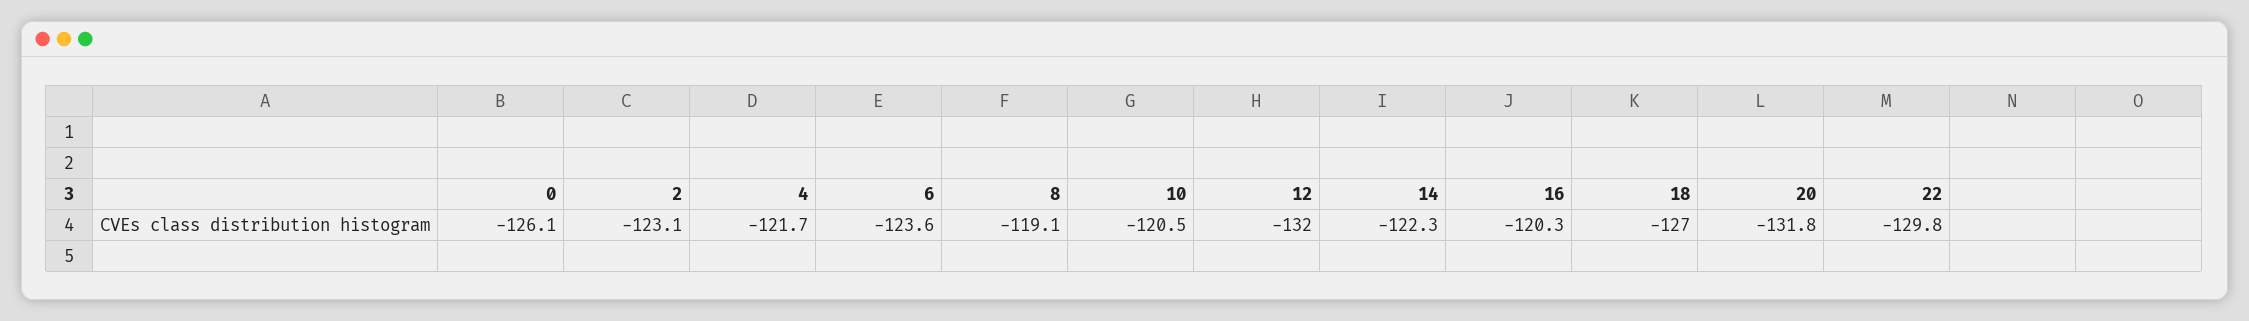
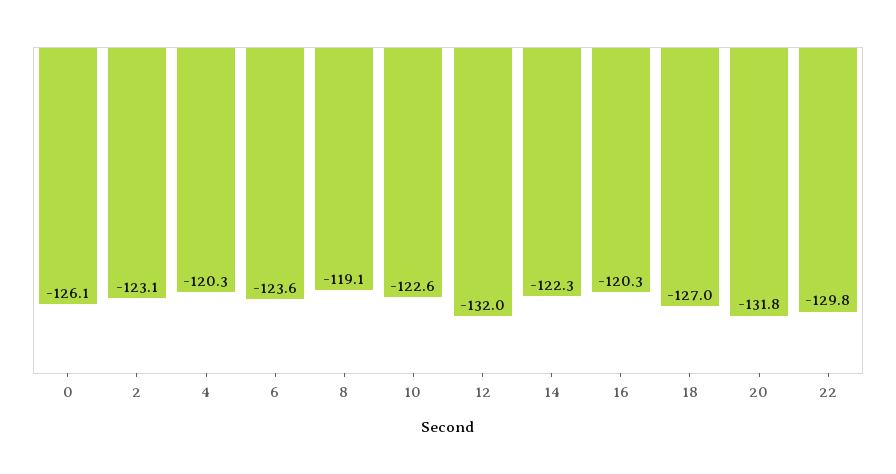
  {
    "0": -126.1,
    "2": -123.1,
-   "4": -121.7,
+   "4": -120.3,
    "6": -123.6,
    "8": -119.1,
-   "10": -120.5,
+   "10": -122.6,
    "12": -132,
    "14": -122.3,
    "16": -120.3,
    "18": -127,
    "20": -131.8,
    "22": -129.8
  }

